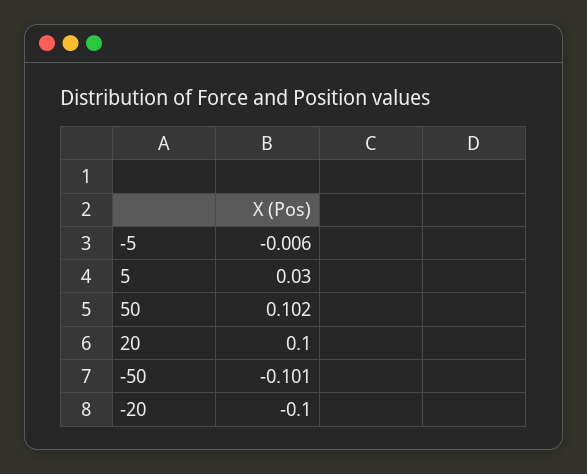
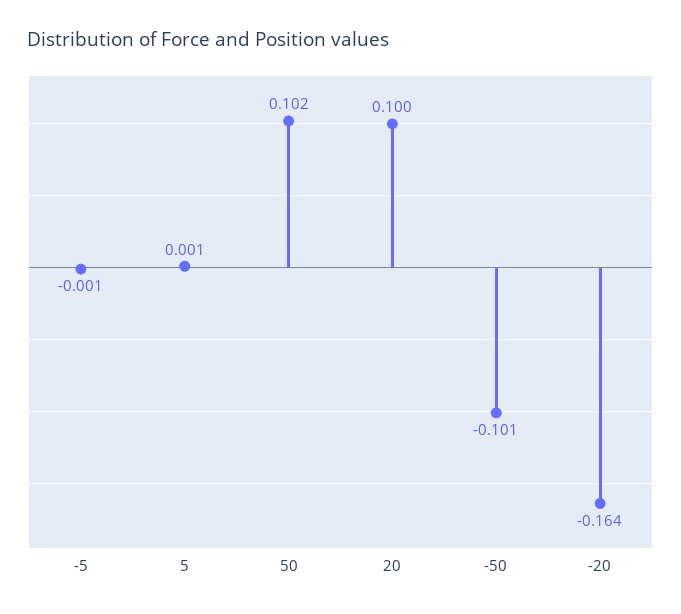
  {
-   "-5": -0.006,
+   "-5": -0.001,
-   "5": 0.03,
+   "5": 0.001,
    "50": 0.102,
    "20": 0.1,
    "-50": -0.101,
-   "-20": -0.1
+   "-20": -0.164
  }

